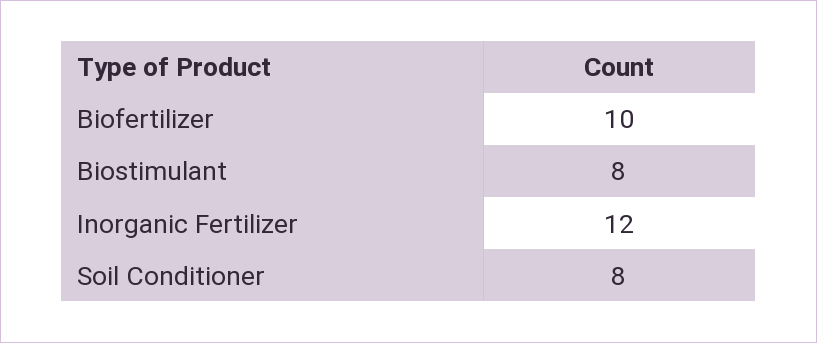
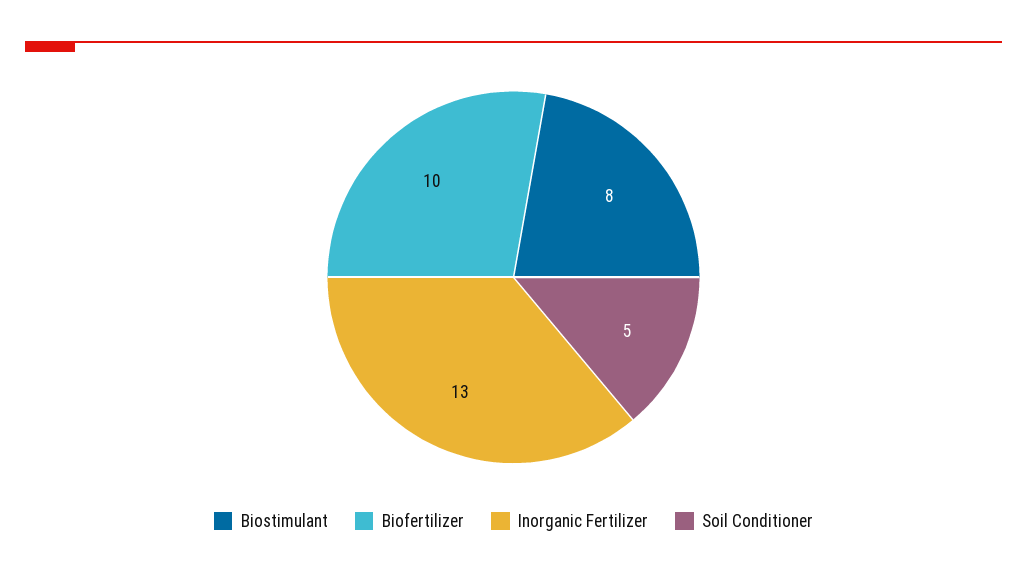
  {
    "Biofertilizer": 10,
    "Biostimulant": 8,
-   "Inorganic Fertilizer": 12,
+   "Inorganic Fertilizer": 13,
-   "Soil Conditioner": 8
+   "Soil Conditioner": 5
  }

